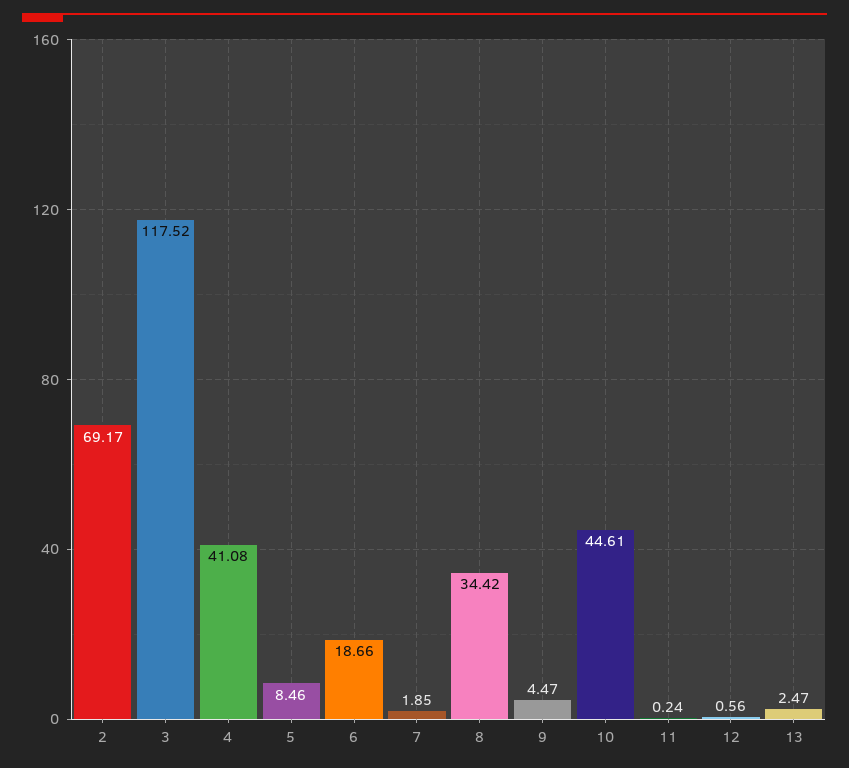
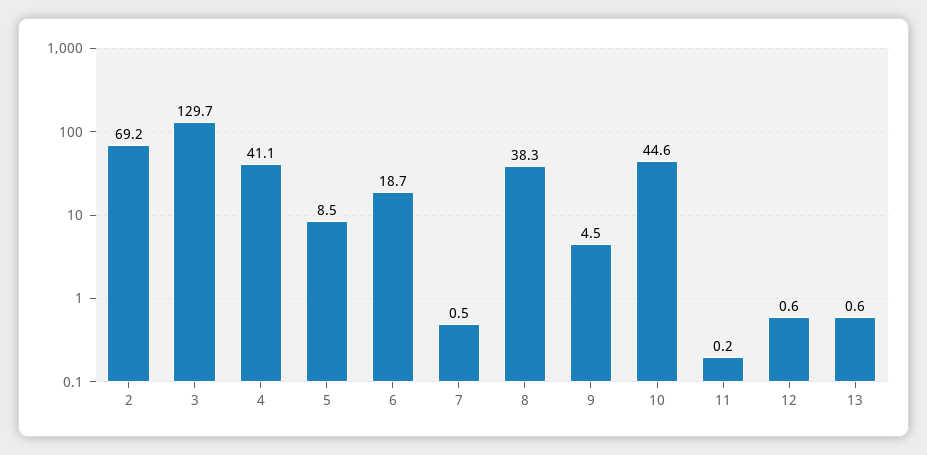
  {
    "2": 69.17,
-   "3": 117.52,
+   "3": 129.7,
    "4": 41.08,
    "5": 8.46,
    "6": 18.66,
-   "7": 1.85,
+   "7": 0.5,
-   "8": 34.42,
+   "8": 38.3,
    "9": 4.47,
    "10": 44.61,
    "11": 0.24,
    "12": 0.56,
-   "13": 2.47
+   "13": 0.6
  }

